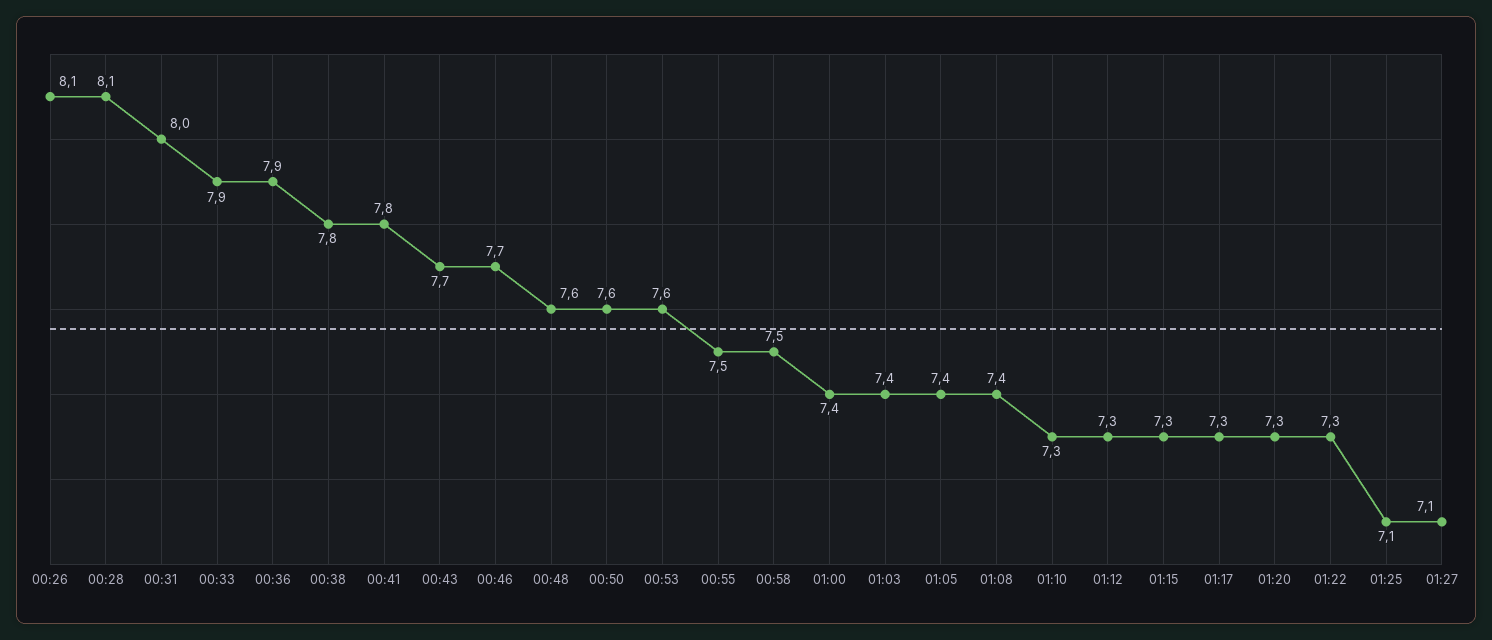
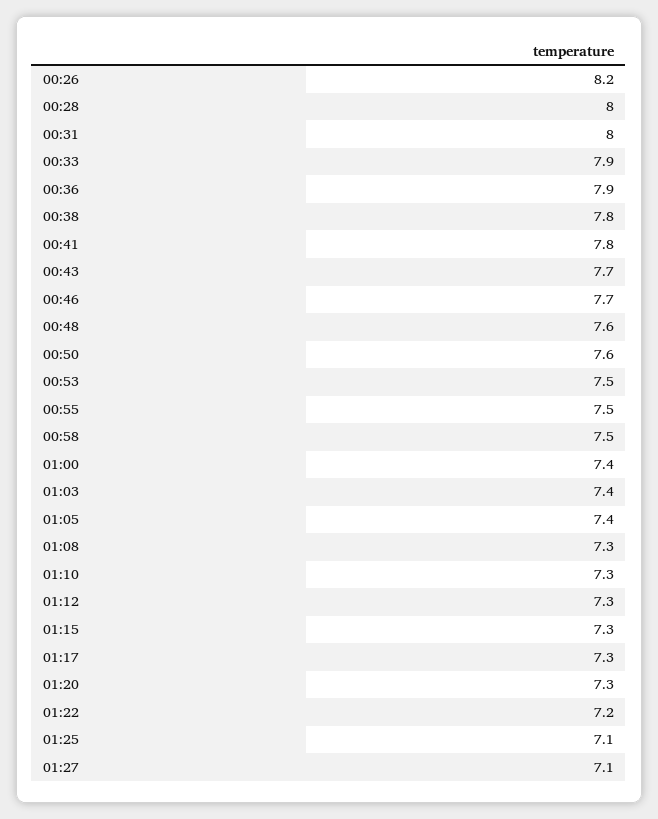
  {
-   "00:26": 8.1,
+   "00:26": 8.2,
-   "00:28": 8.1,
+   "00:28": 8,
    "00:31": 8,
    "00:33": 7.9,
    "00:36": 7.9,
    "00:38": 7.8,
    "00:41": 7.8,
    "00:43": 7.7,
    "00:46": 7.7,
    "00:48": 7.6,
    "00:50": 7.6,
-   "00:53": 7.6,
+   "00:53": 7.5,
    "00:55": 7.5,
    "00:58": 7.5,
    "01:00": 7.4,
    "01:03": 7.4,
    "01:05": 7.4,
-   "01:08": 7.4,
+   "01:08": 7.3,
    "01:10": 7.3,
    "01:12": 7.3,
    "01:15": 7.3,
    "01:17": 7.3,
    "01:20": 7.3,
-   "01:22": 7.3,
+   "01:22": 7.2,
    "01:25": 7.1,
    "01:27": 7.1
  }

